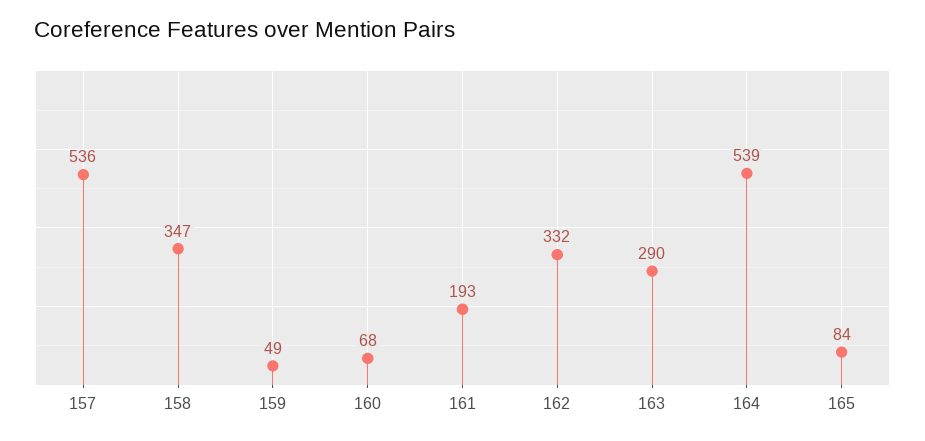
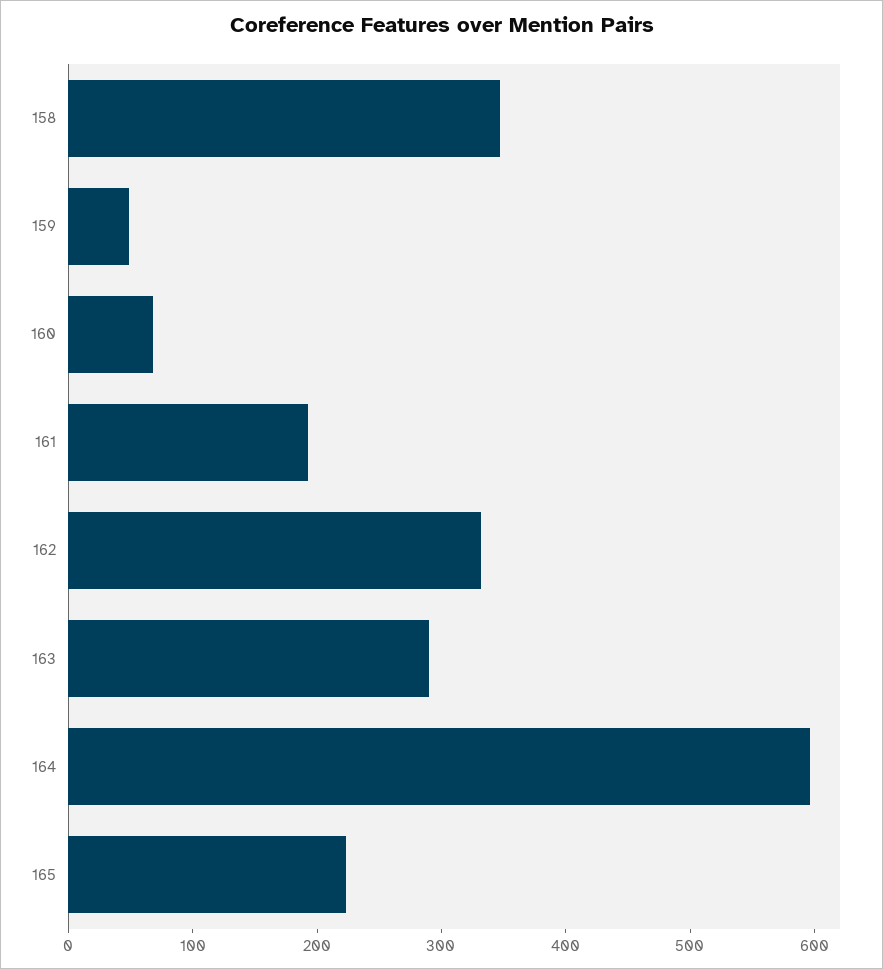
  {
-   "157": 536,
    "158": 347,
    "159": 49,
    "160": 68,
    "161": 193,
    "162": 332,
    "163": 290,
-   "164": 539,
+   "164": 600,
-   "165": 84
+   "165": 220
  }

